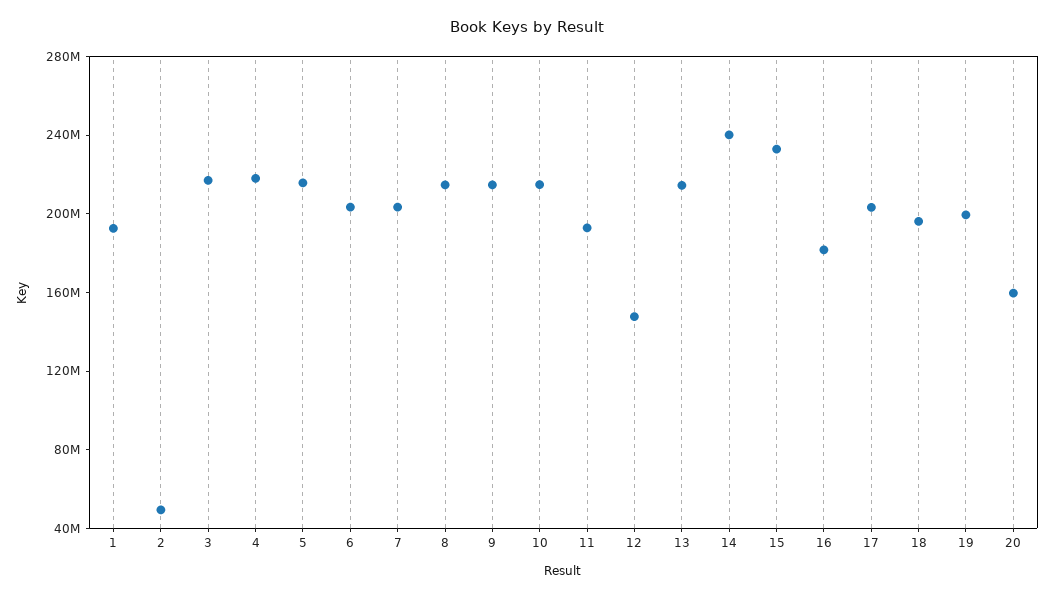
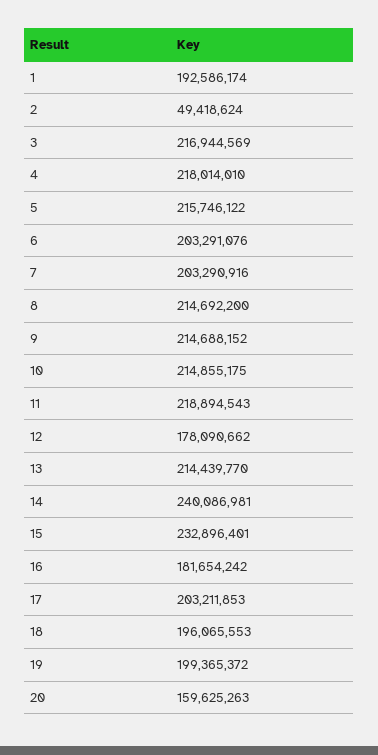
  {
    "1": 192586174,
    "2": 49418624,
    "3": 216944569,
    "4": 218014010,
    "5": 215746122,
    "6": 203291076,
    "7": 203290916,
    "8": 214692200,
    "9": 214688152,
    "10": 214855175,
-   "11": 190000000,
+   "11": 218894543,
-   "12": 150000000,
+   "12": 178090662,
    "13": 214439770,
    "14": 240086981,
    "15": 232896401,
    "16": 181654242,
    "17": 203211853,
    "18": 196065553,
    "19": 199365372,
    "20": 159625263
  }

